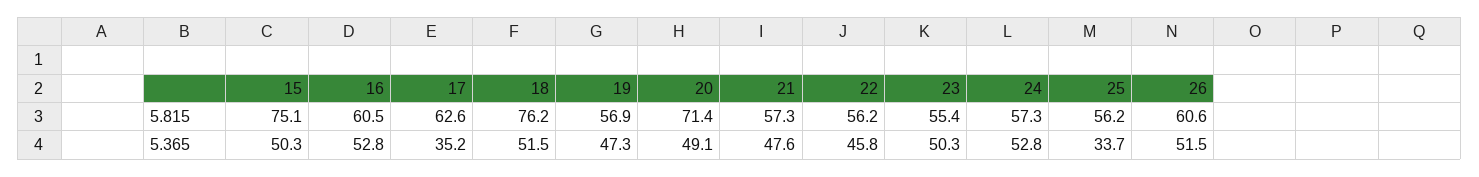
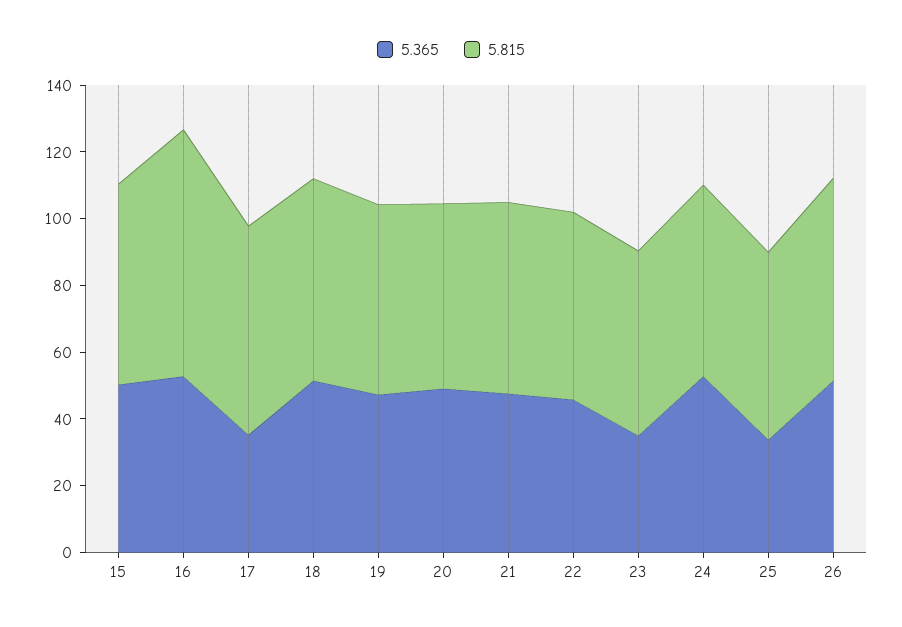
  {
    "5.815": {
-     "15": 75.1,
+     "15": 60,
-     "16": 60.5,
+     "16": 75,
      "17": 62.6,
-     "18": 76.2,
+     "18": 60,
      "19": 56.9,
-     "20": 71.4,
+     "20": 55,
      "21": 57.3,
      "22": 56.2,
      "23": 55.4,
      "24": 57.3,
      "25": 56.2,
      "26": 60.6
    },
    "5.365": {
      "15": 50.3,
      "16": 52.8,
      "17": 35.2,
      "18": 51.5,
      "19": 47.3,
      "20": 49.1,
      "21": 47.6,
      "22": 45.8,
-     "23": 50.3,
+     "23": 35,
      "24": 52.8,
      "25": 33.7,
      "26": 51.5
    }
  }

